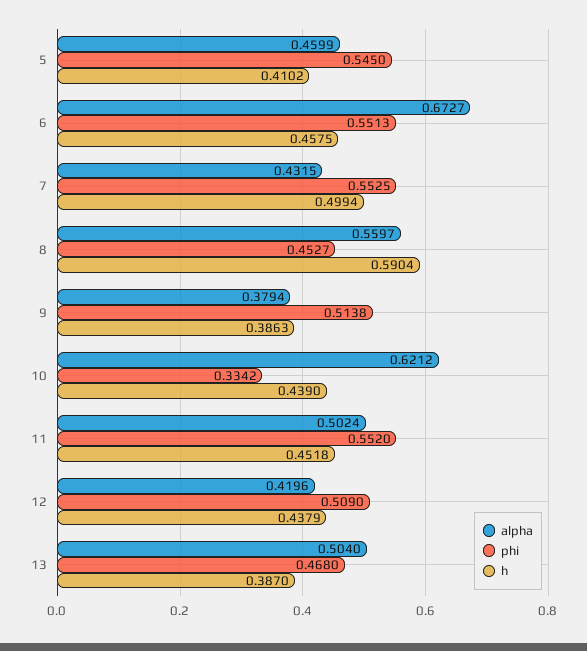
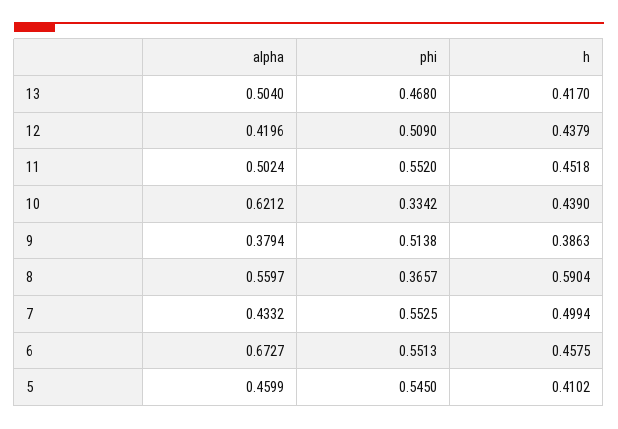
  {
    "alpha": {
      "5": 0.4599,
      "6": 0.6727,
-     "7": 0.4315,
+     "7": 0.4332,
      "8": 0.5597,
      "9": 0.3794,
      "10": 0.6212,
      "11": 0.5024,
      "12": 0.4196,
      "13": 0.504
    },
    "phi": {
      "5": 0.545,
      "6": 0.5513,
      "7": 0.5525,
-     "8": 0.4527,
+     "8": 0.3657,
      "9": 0.5138,
      "10": 0.3342,
      "11": 0.552,
      "12": 0.509,
      "13": 0.468
    },
    "h": {
      "5": 0.4102,
      "6": 0.4575,
      "7": 0.4994,
      "8": 0.5904,
      "9": 0.3863,
      "10": 0.439,
      "11": 0.4518,
      "12": 0.4379,
-     "13": 0.387
+     "13": 0.417
    }
  }

